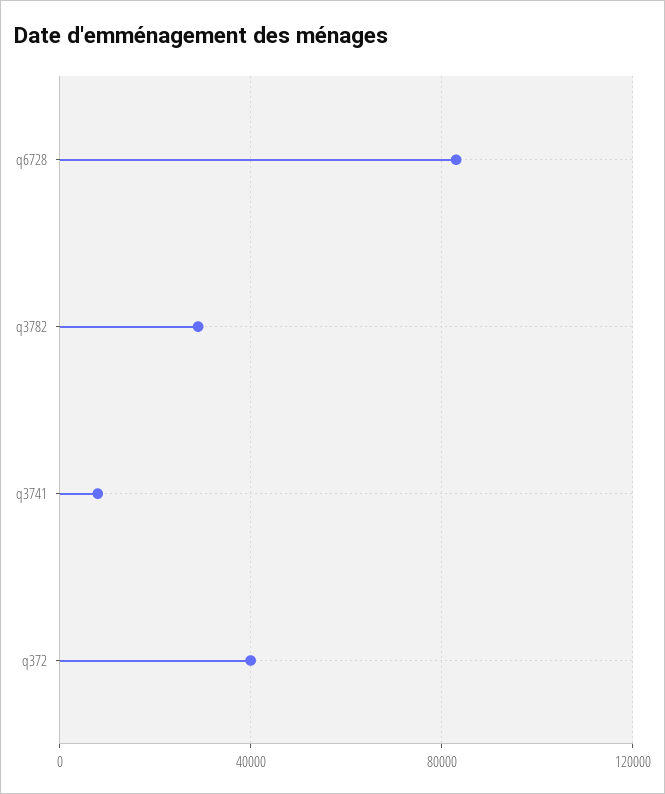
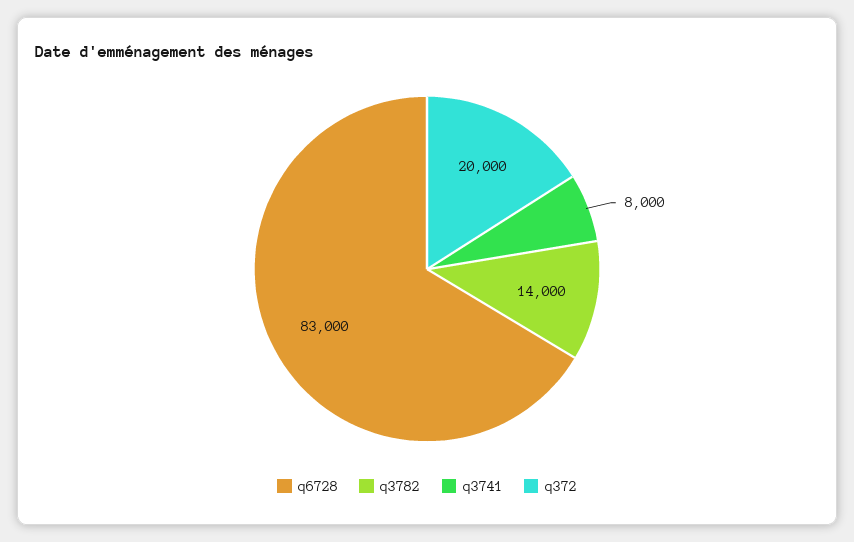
  {
    "q6728": 83000,
-   "q3782": 30000,
+   "q3782": 14000,
    "q3741": 8000,
-   "q372": 40000
+   "q372": 20000
  }

